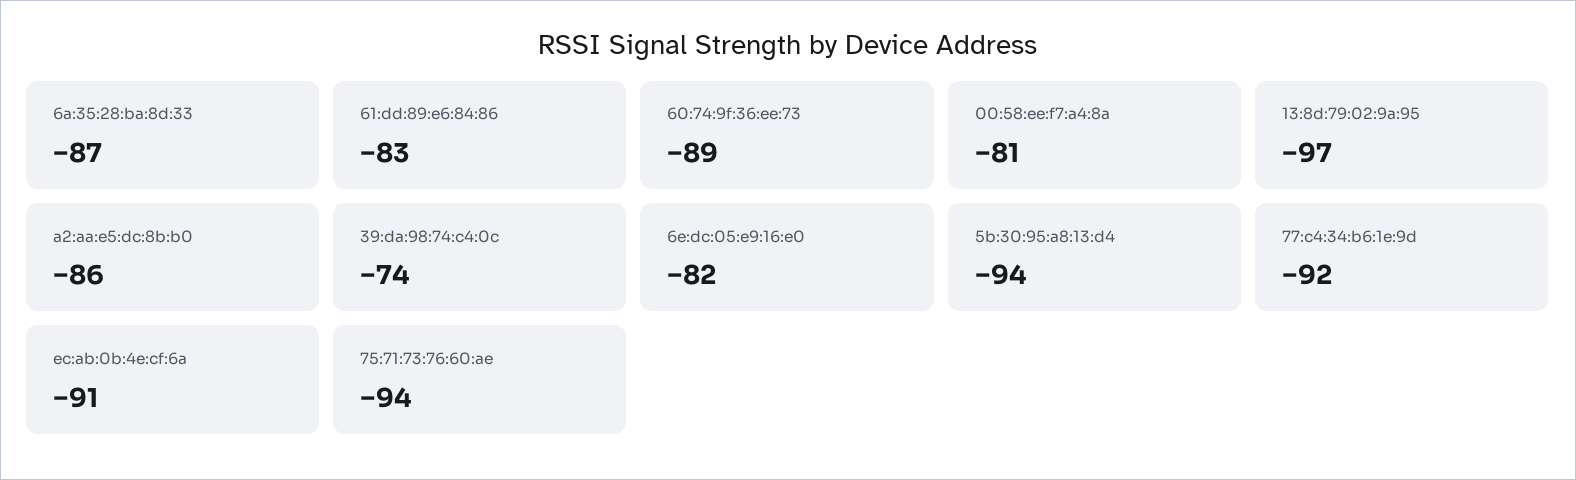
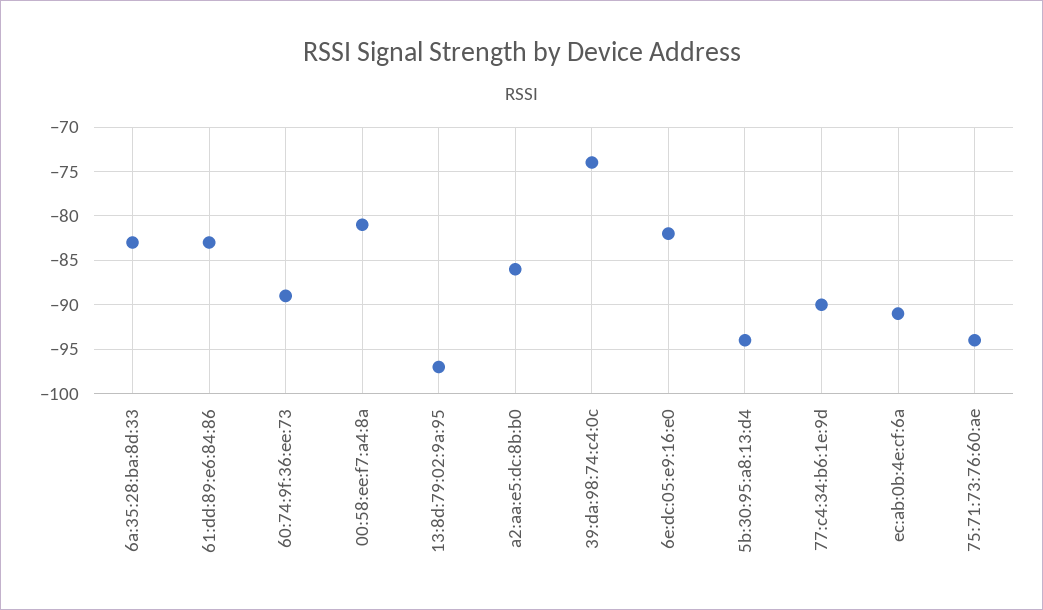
  {
-   "6a:35:28:ba:8d:33": -87,
+   "6a:35:28:ba:8d:33": -83,
    "61:dd:89:e6:84:86": -83,
    "60:74:9f:36:ee:73": -89,
    "00:58:ee:f7:a4:8a": -81,
    "13:8d:79:02:9a:95": -97,
    "a2:aa:e5:dc:8b:b0": -86,
    "39:da:98:74:c4:0c": -74,
    "6e:dc:05:e9:16:e0": -82,
    "5b:30:95:a8:13:d4": -94,
-   "77:c4:34:b6:1e:9d": -92,
+   "77:c4:34:b6:1e:9d": -90,
    "ec:ab:0b:4e:cf:6a": -91,
    "75:71:73:76:60:ae": -94
  }

